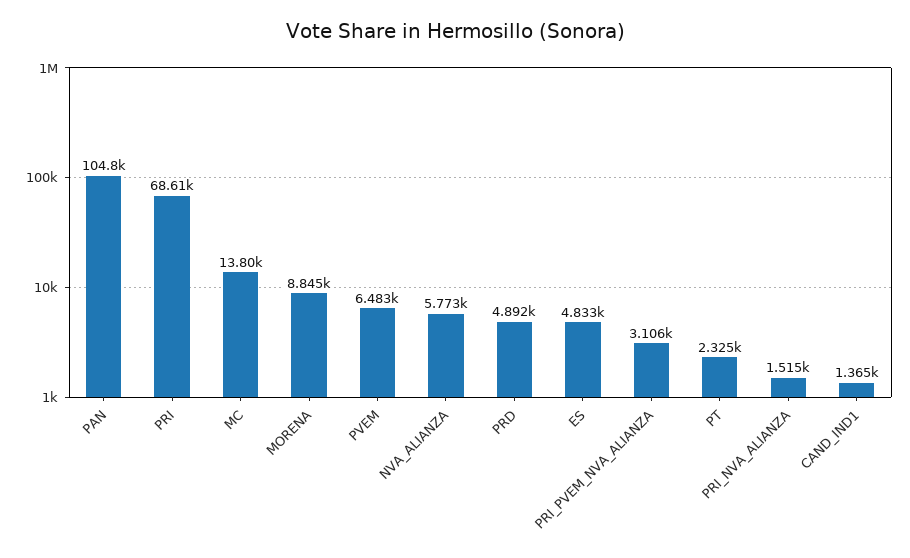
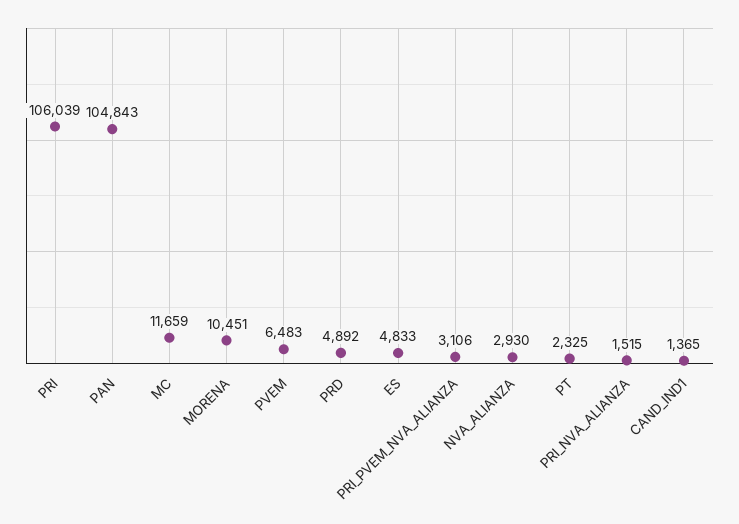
  {
    "PAN": 104843,
-   "PRI": 68610,
+   "PRI": 106039,
-   "MC": 13800,
+   "MC": 11659,
-   "MORENA": 8845,
+   "MORENA": 10451,
    "PVEM": 6483,
-   "NVA_ALIANZA": 5773,
+   "NVA_ALIANZA": 2930,
    "PRD": 4892,
    "ES": 4833,
    "PRI_PVEM_NVA_ALIANZA": 3106,
    "PT": 2325,
    "PRI_NVA_ALIANZA": 1515,
    "CAND_IND1": 1365
  }

